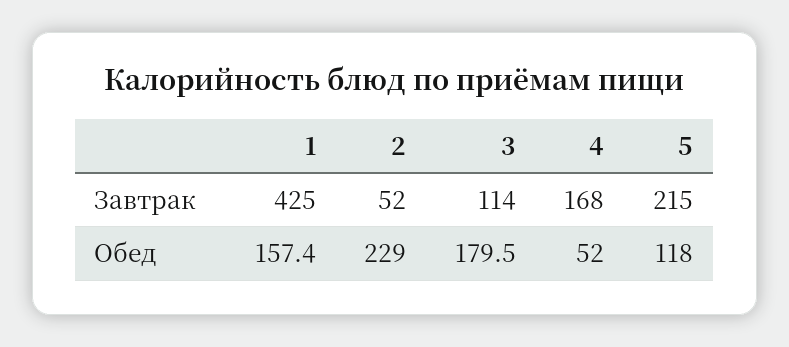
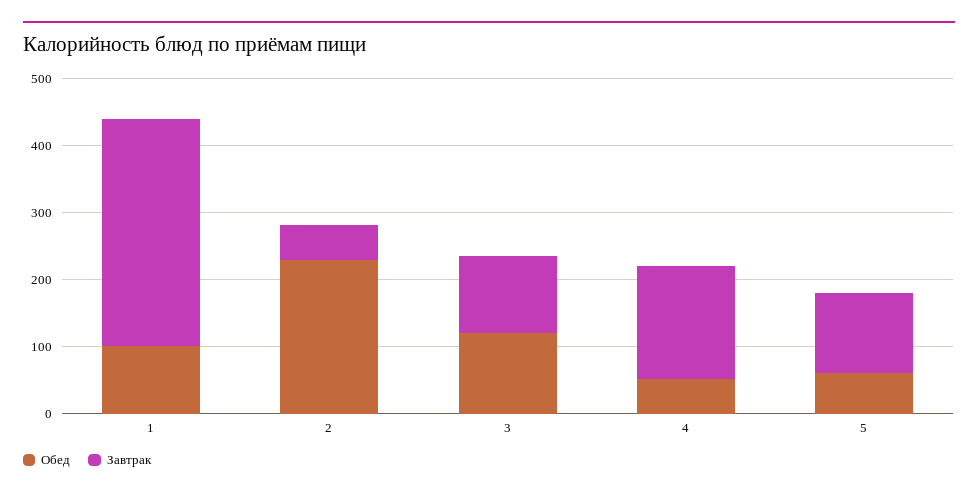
  {
    "Завтрак": {
-     "1": 425,
+     "1": 340,
      "2": 52,
      "3": 114,
      "4": 168,
-     "5": 215
+     "5": 120
    },
    "Обед": {
-     "1": 157.4,
+     "1": 100,
      "2": 229,
-     "3": 179.5,
+     "3": 120,
      "4": 52,
-     "5": 118
+     "5": 60
    }
  }

